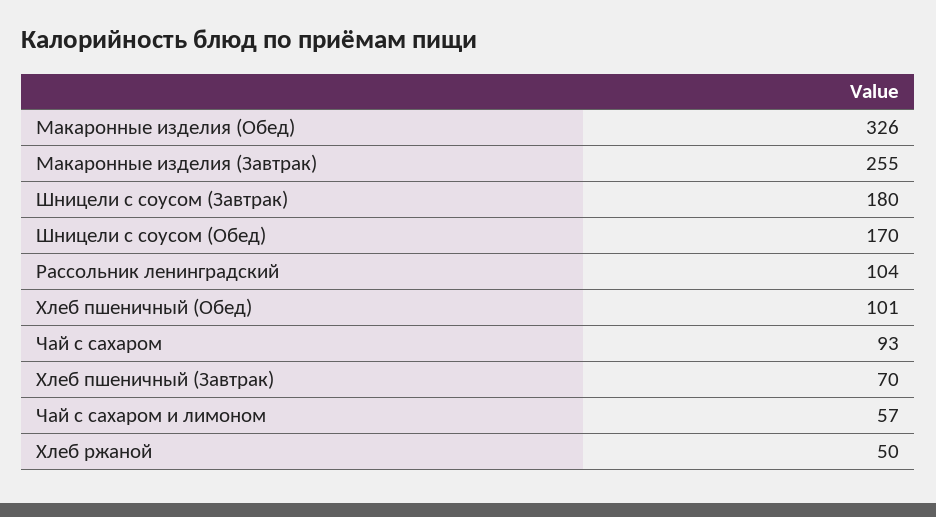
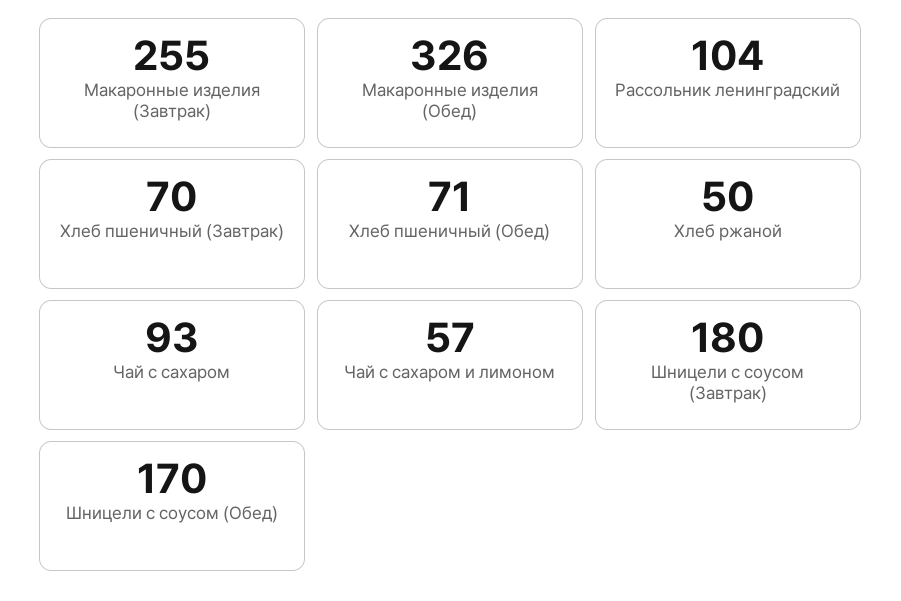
  {
    "Макаронные изделия (Обед)": 326,
    "Макаронные изделия (Завтрак)": 255,
    "Шницели с соусом (Завтрак)": 180,
    "Шницели с соусом (Обед)": 170,
    "Рассольник ленинградский": 104,
-   "Хлеб пшеничный (Обед)": 101,
+   "Хлеб пшеничный (Обед)": 71,
    "Чай с сахаром": 93,
    "Хлеб пшеничный (Завтрак)": 70,
    "Чай с сахаром и лимоном": 57,
    "Хлеб ржаной": 50
  }

